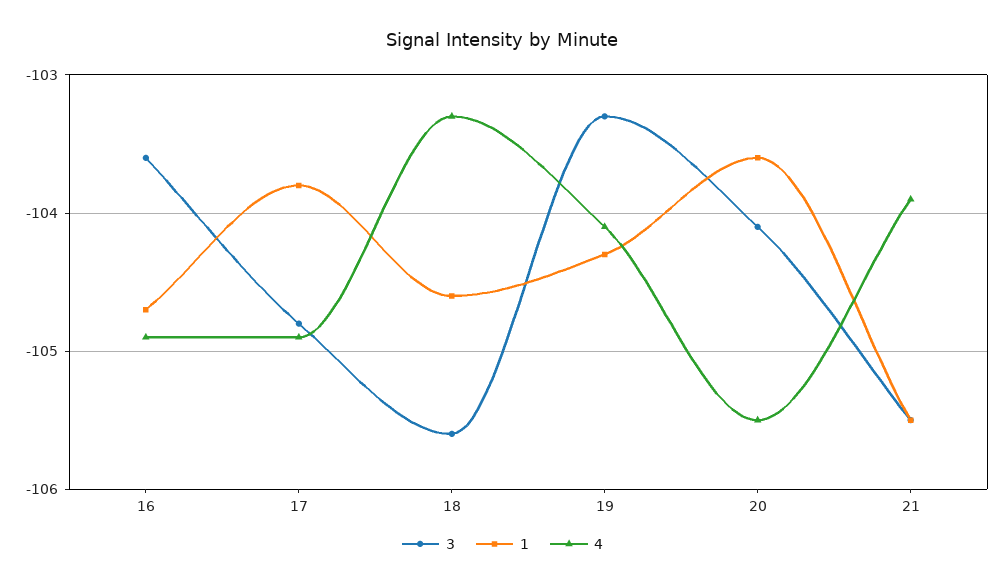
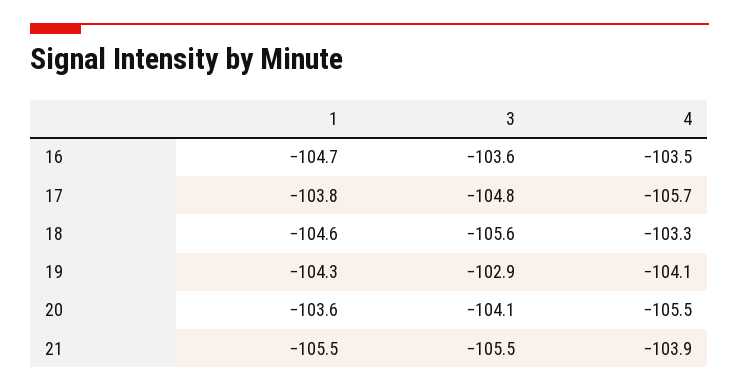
  {
    "3": {
      "16": -103.6,
      "17": -104.8,
      "18": -105.6,
-     "19": -103.3,
+     "19": -102.9,
      "20": -104.1,
      "21": -105.5
    },
    "1": {
      "16": -104.7,
      "17": -103.8,
      "18": -104.6,
      "19": -104.3,
      "20": -103.6,
      "21": -105.5
    },
    "4": {
-     "16": -104.9,
+     "16": -103.5,
-     "17": -104.9,
+     "17": -105.7,
      "18": -103.3,
      "19": -104.1,
      "20": -105.5,
      "21": -103.9
    }
  }

